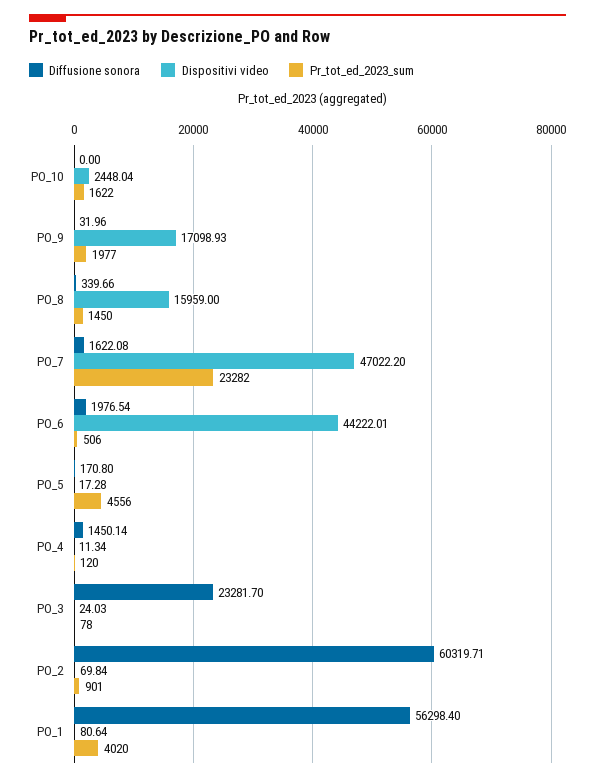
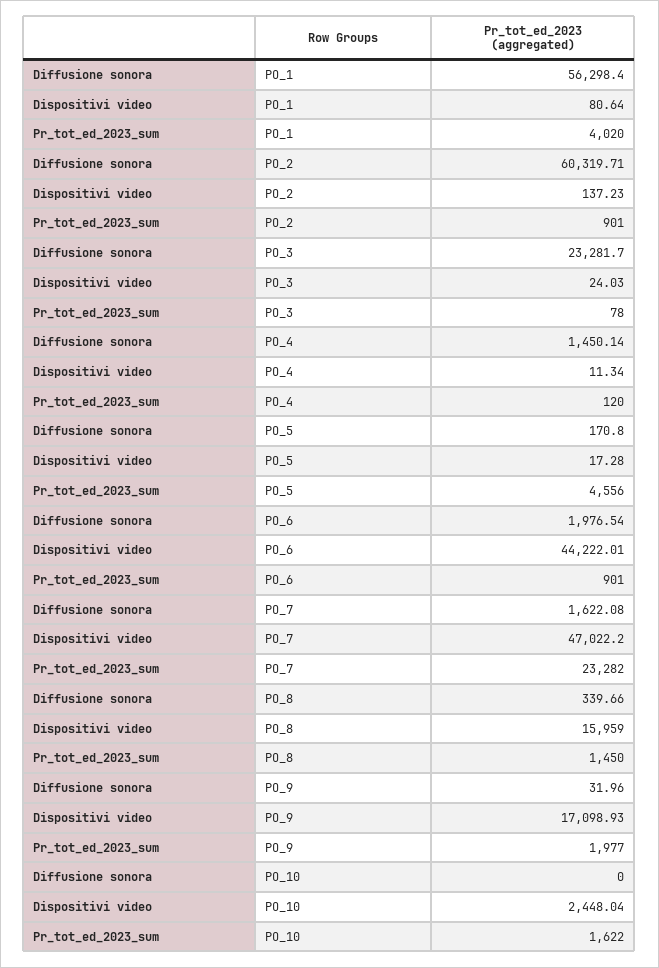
  {
    "Diffusione sonora": {
      "PO_10": 0,
      "PO_9": 31.96,
      "PO_8": 339.66,
      "PO_7": 1622.08,
      "PO_6": 1976.54,
      "PO_5": 170.8,
      "PO_4": 1450.14,
      "PO_3": 23281.7,
      "PO_2": 60319.71,
      "PO_1": 56298.4
    },
    "Dispositivi video": {
      "PO_10": 2448.04,
      "PO_9": 17098.93,
      "PO_8": 15959,
      "PO_7": 47022.2,
      "PO_6": 44222.01,
      "PO_5": 17.28,
      "PO_4": 11.34,
      "PO_3": 24.03,
-     "PO_2": 69.84,
+     "PO_2": 137.23,
      "PO_1": 80.64
    },
    "Pr_tot_ed_2023_sum": {
      "PO_10": 1622,
      "PO_9": 1977,
      "PO_8": 1450,
      "PO_7": 23282,
-     "PO_6": 506,
+     "PO_6": 901,
      "PO_5": 4556,
      "PO_4": 120,
      "PO_3": 78,
      "PO_2": 901,
      "PO_1": 4020
    }
  }

